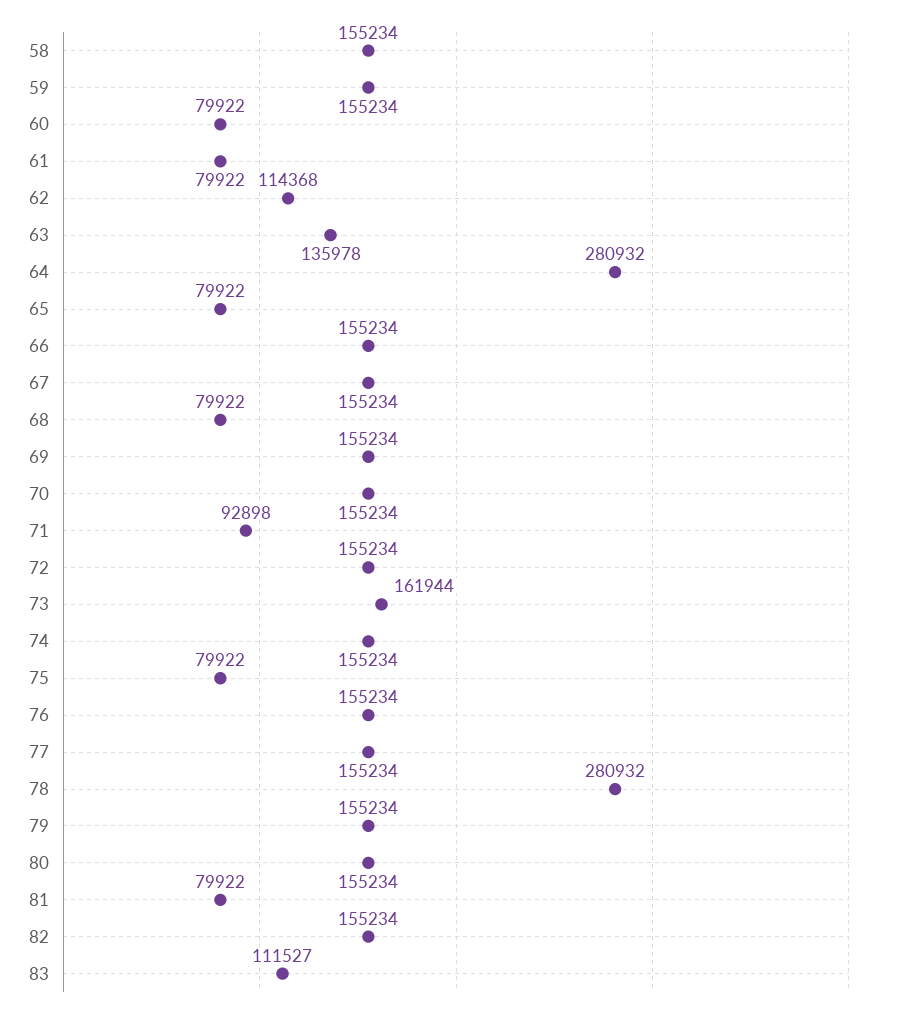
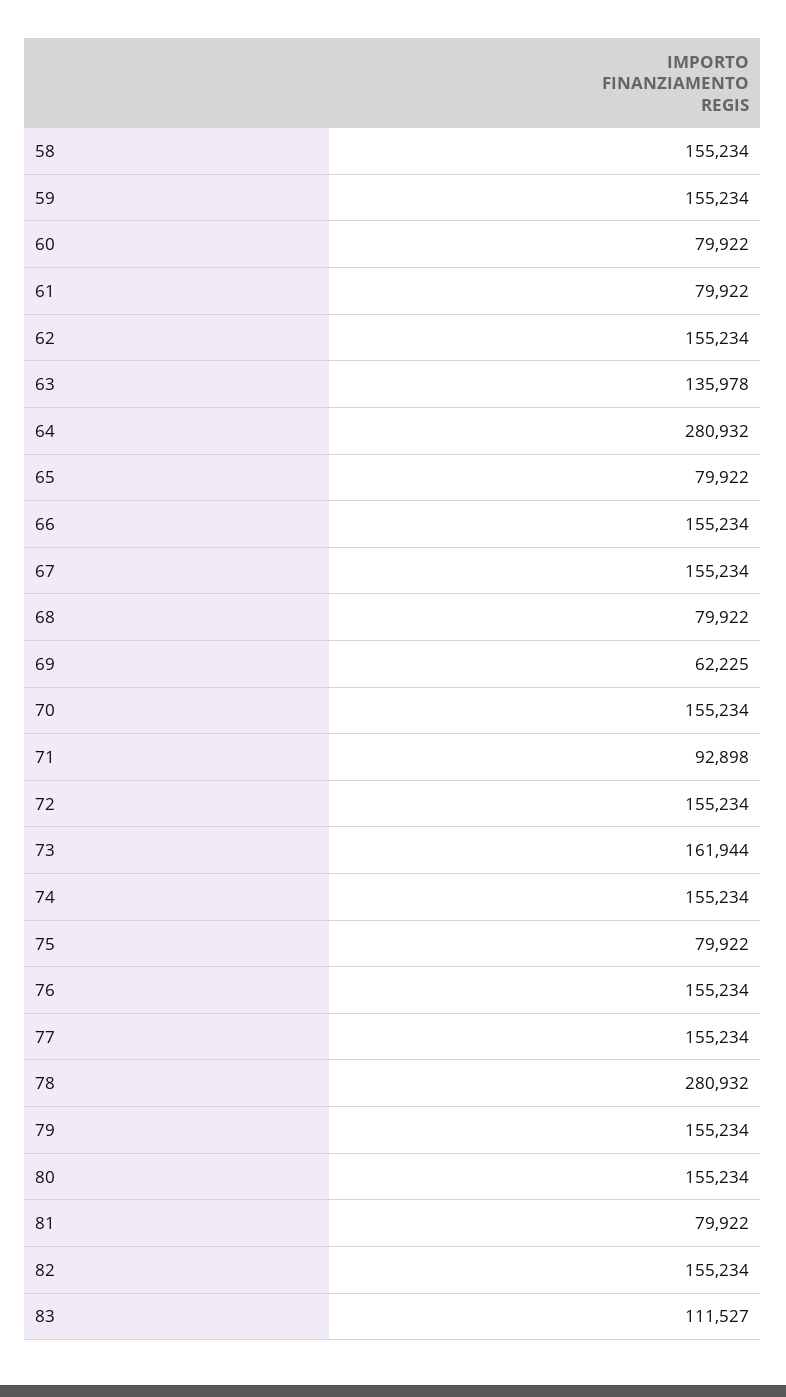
  {
    "58": 155234,
    "59": 155234,
    "60": 79922,
    "61": 79922,
-   "62": 114368,
+   "62": 155234,
    "63": 135978,
    "64": 280932,
    "65": 79922,
    "66": 155234,
    "67": 155234,
    "68": 79922,
-   "69": 155234,
+   "69": 62225,
    "70": 155234,
    "71": 92898,
    "72": 155234,
    "73": 161944,
    "74": 155234,
    "75": 79922,
    "76": 155234,
    "77": 155234,
    "78": 280932,
    "79": 155234,
    "80": 155234,
    "81": 79922,
    "82": 155234,
    "83": 111527
  }

